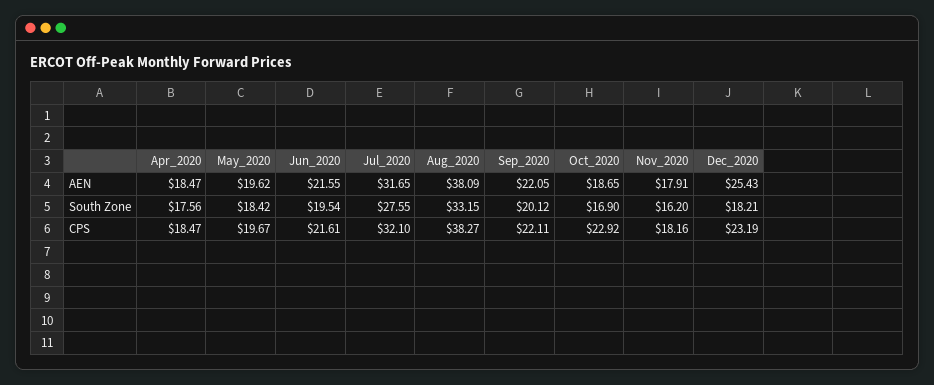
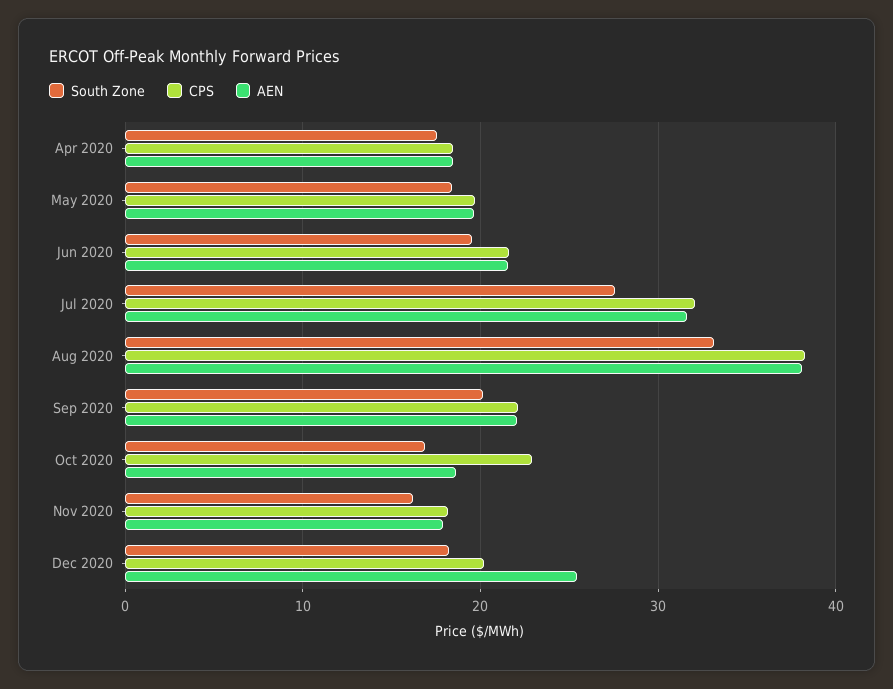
  {
    "AEN": {
      "Apr_2020": 18.47,
      "May_2020": 19.62,
      "Jun_2020": 21.55,
      "Jul_2020": 31.65,
      "Aug_2020": 38.09,
      "Sep_2020": 22.05,
      "Oct_2020": 18.65,
      "Nov_2020": 17.91,
      "Dec_2020": 25.43
    },
    "South Zone": {
      "Apr_2020": 17.56,
      "May_2020": 18.42,
      "Jun_2020": 19.54,
      "Jul_2020": 27.55,
      "Aug_2020": 33.15,
      "Sep_2020": 20.12,
      "Oct_2020": 16.9,
      "Nov_2020": 16.2,
      "Dec_2020": 18.21
    },
    "CPS": {
      "Apr_2020": 18.47,
      "May_2020": 19.67,
      "Jun_2020": 21.61,
      "Jul_2020": 32.1,
      "Aug_2020": 38.27,
      "Sep_2020": 22.11,
      "Oct_2020": 22.92,
      "Nov_2020": 18.16,
-     "Dec_2020": 23.19
+     "Dec_2020": 20
    }
  }

